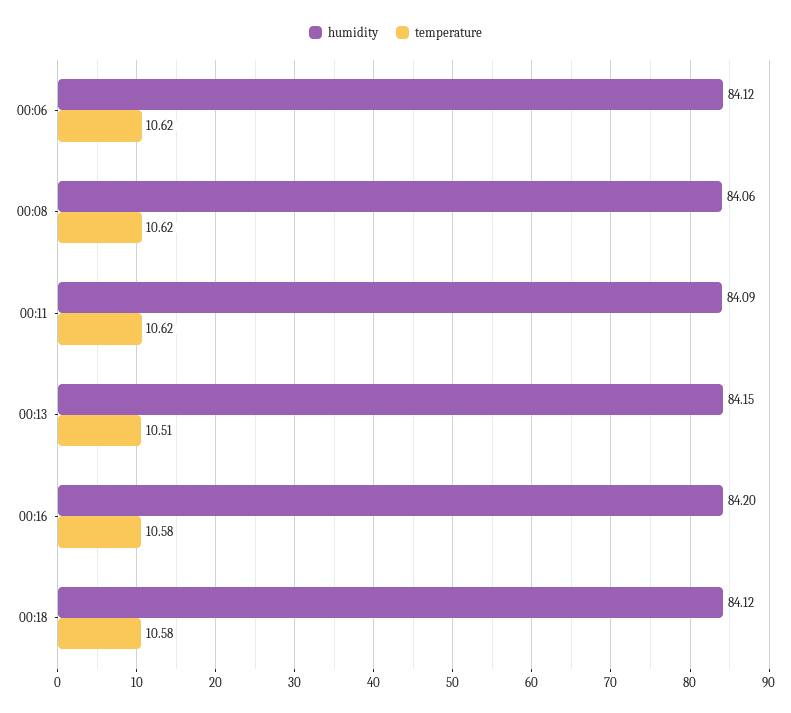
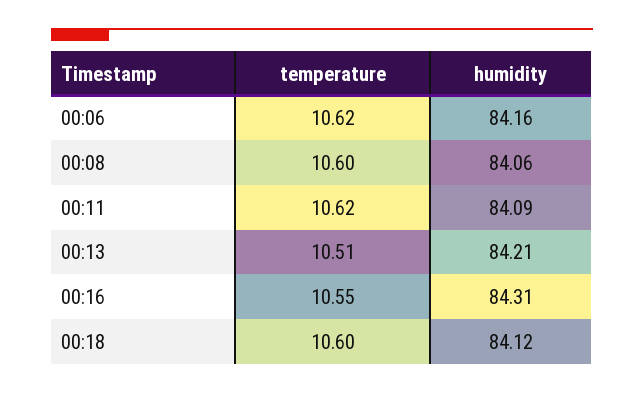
  {
    "humidity": {
-     "00:06": 84.12,
+     "00:06": 84.16,
      "00:08": 84.06,
      "00:11": 84.09,
-     "00:13": 84.15,
+     "00:13": 84.21,
-     "00:16": 84.2,
+     "00:16": 84.31,
      "00:18": 84.12
    },
    "temperature": {
      "00:06": 10.62,
-     "00:08": 10.62,
+     "00:08": 10.6,
      "00:11": 10.62,
      "00:13": 10.51,
-     "00:16": 10.58,
+     "00:16": 10.55,
-     "00:18": 10.58
+     "00:18": 10.6
    }
  }

